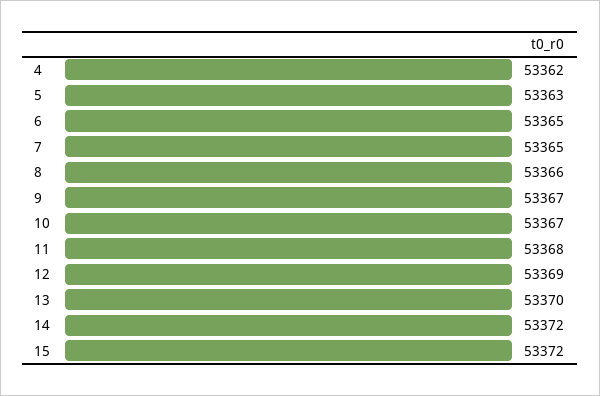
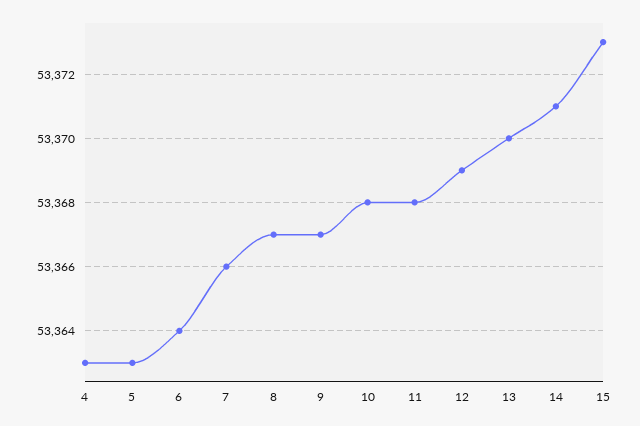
  {
-   "4": 53362,
+   "4": 53363,
    "5": 53363,
-   "6": 53365,
+   "6": 53364,
-   "7": 53365,
+   "7": 53366,
-   "8": 53366,
+   "8": 53367,
    "9": 53367,
-   "10": 53367,
+   "10": 53368,
    "11": 53368,
    "12": 53369,
    "13": 53370,
-   "14": 53372,
+   "14": 53371,
-   "15": 53372
+   "15": 53373
  }

